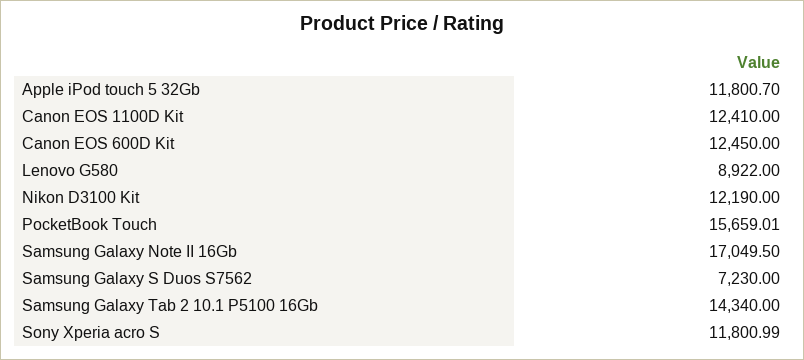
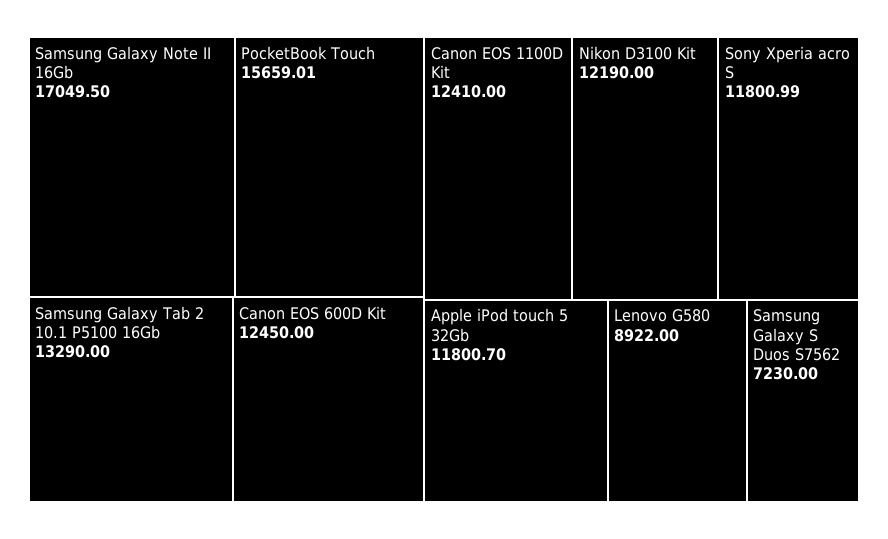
  {
    "Apple iPod touch 5 32Gb": 11800.7,
    "Canon EOS 1100D Kit": 12410,
    "Canon EOS 600D Kit": 12450,
    "Lenovo G580": 8922,
    "Nikon D3100 Kit": 12190,
    "PocketBook Touch": 15659.01,
    "Samsung Galaxy Note II 16Gb": 17049.5,
    "Samsung Galaxy S Duos S7562": 7230,
-   "Samsung Galaxy Tab 2 10.1 P5100 16Gb": 14340,
+   "Samsung Galaxy Tab 2 10.1 P5100 16Gb": 13290,
    "Sony Xperia acro S": 11800.99
  }

